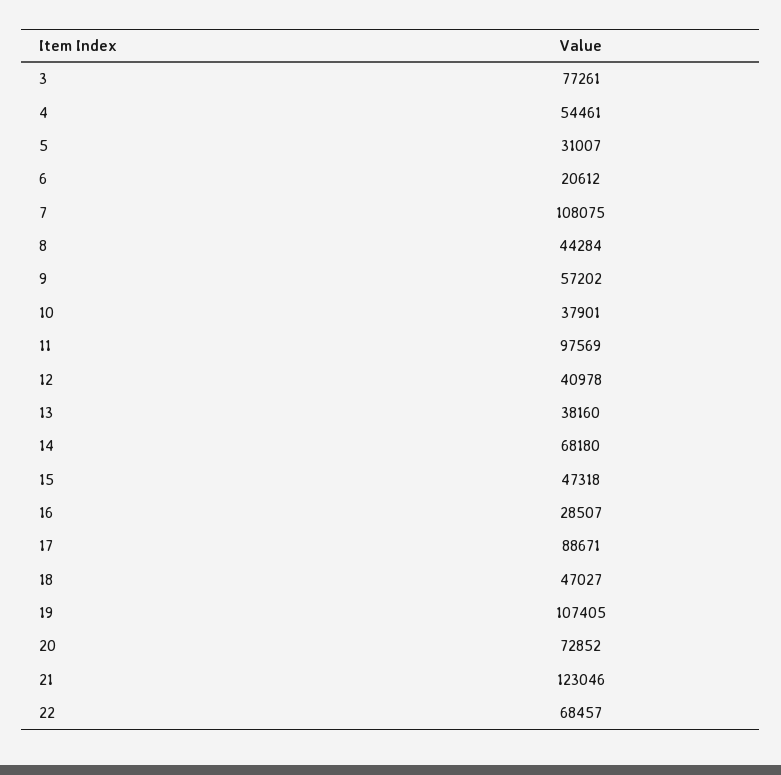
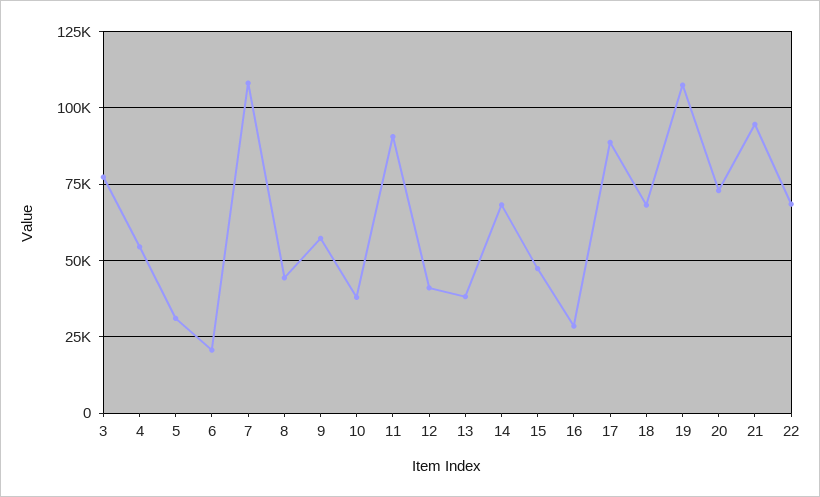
  {
    "3": 77261,
    "4": 54461,
    "5": 31007,
    "6": 20612,
    "7": 108075,
    "8": 44284,
    "9": 57202,
    "10": 37901,
-   "11": 97569,
+   "11": 90000,
    "12": 40978,
    "13": 38160,
    "14": 68180,
    "15": 47318,
    "16": 28507,
    "17": 88671,
-   "18": 47027,
+   "18": 67500,
    "19": 107405,
    "20": 72852,
-   "21": 123046,
+   "21": 95000,
    "22": 68457
  }

